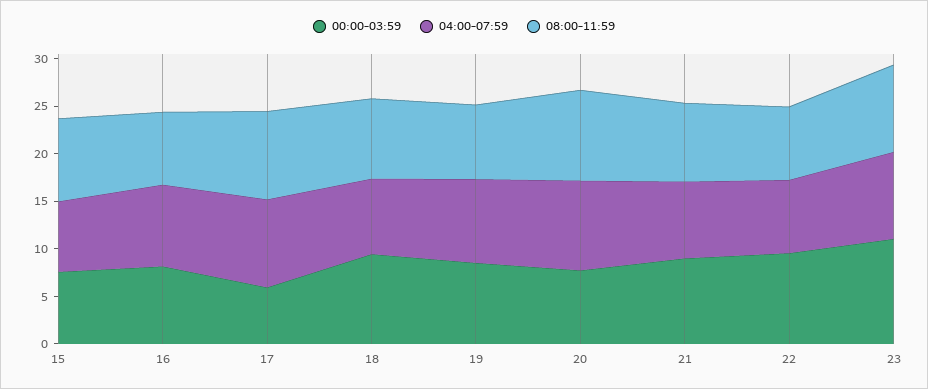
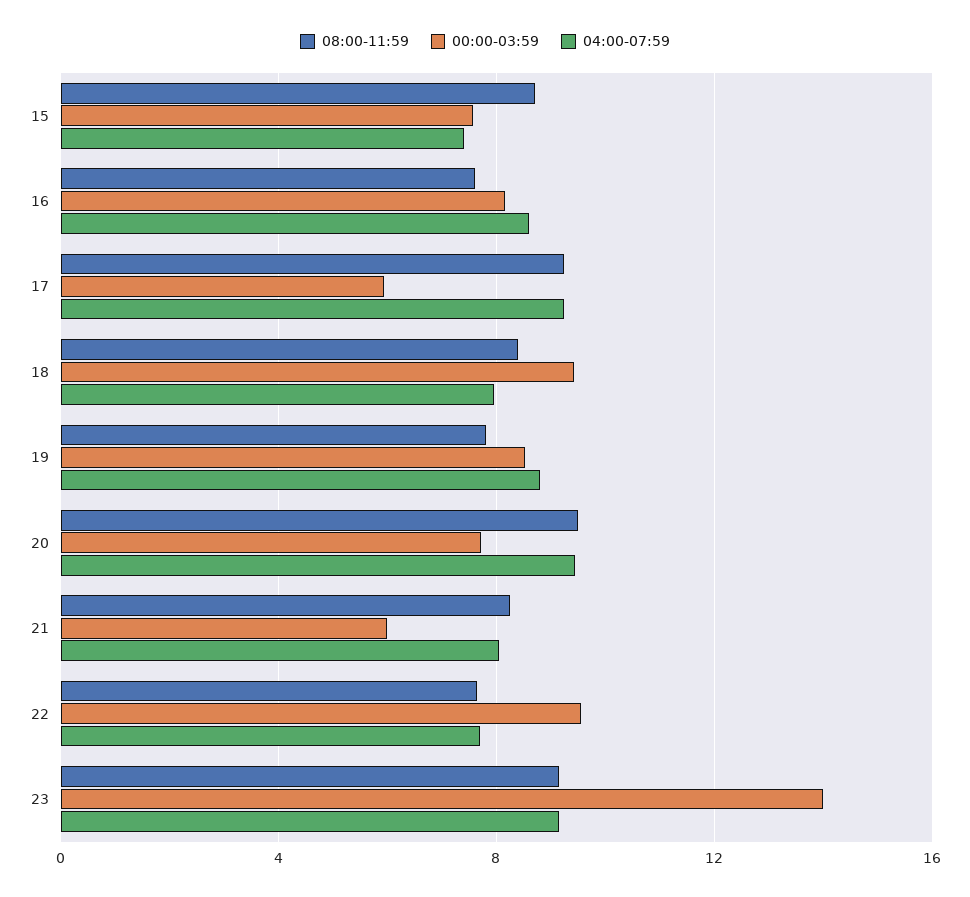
  {
    "00:00-03:59": {
      "15": 7.5,
      "16": 8,
      "17": 6,
      "18": 9.5,
      "19": 8.5,
      "20": 7.5,
-     "21": 9,
+     "21": 6,
      "22": 9.5,
-     "23": 11
+     "23": 14
    },
    "04:00-07:59": {
      "15": 7.5,
      "16": 8.5,
      "17": 9.5,
      "18": 8,
      "19": 9,
      "20": 9.5,
      "21": 8,
      "22": 7.5,
      "23": 9
    },
    "08:00-11:59": {
      "15": 8.5,
      "16": 7.5,
      "17": 9.5,
      "18": 8.5,
      "19": 8,
      "20": 9.5,
      "21": 8.5,
      "22": 7.5,
      "23": 9
    }
  }

